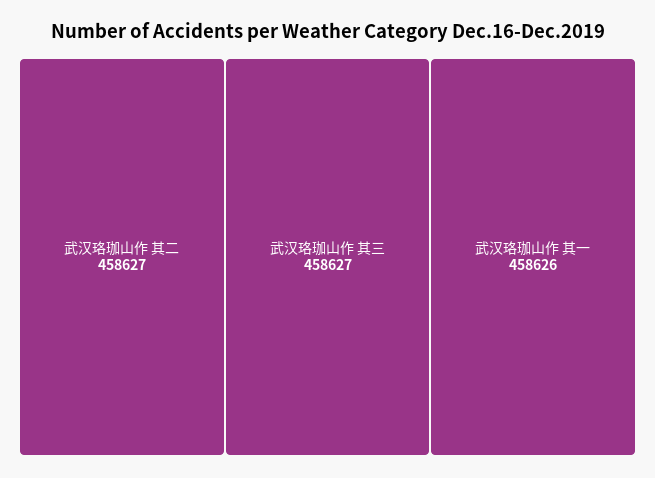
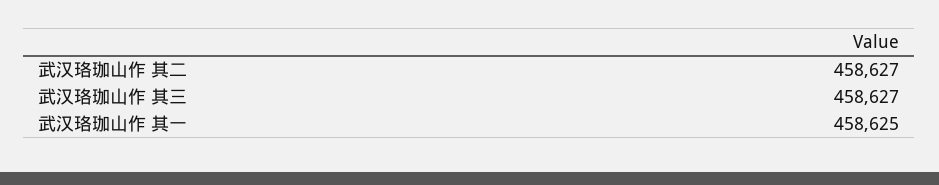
  {
    "武汉珞珈山作 其二": 458627,
    "武汉珞珈山作 其三": 458627,
-   "武汉珞珈山作 其一": 458626
+   "武汉珞珈山作 其一": 458625
  }

